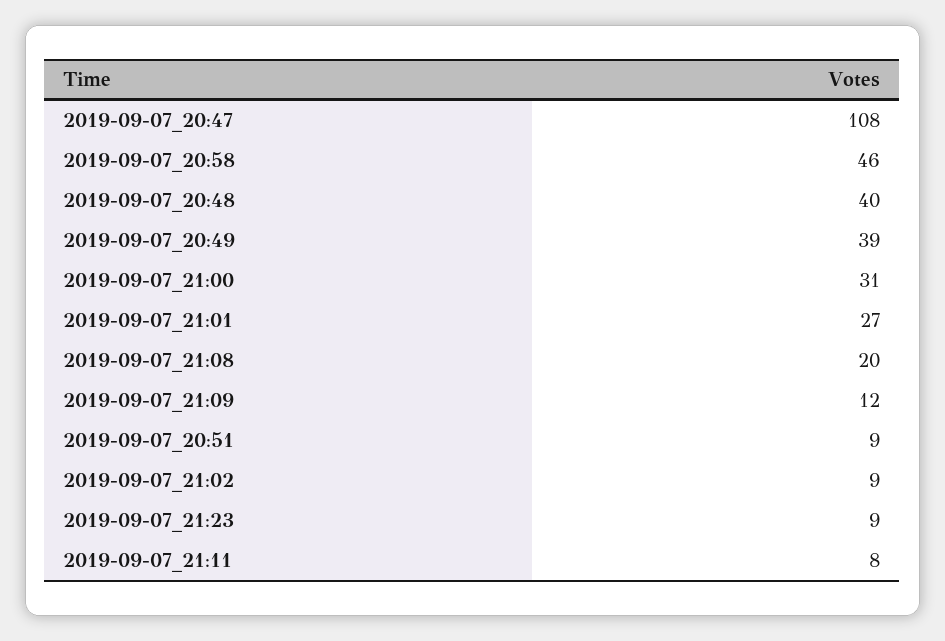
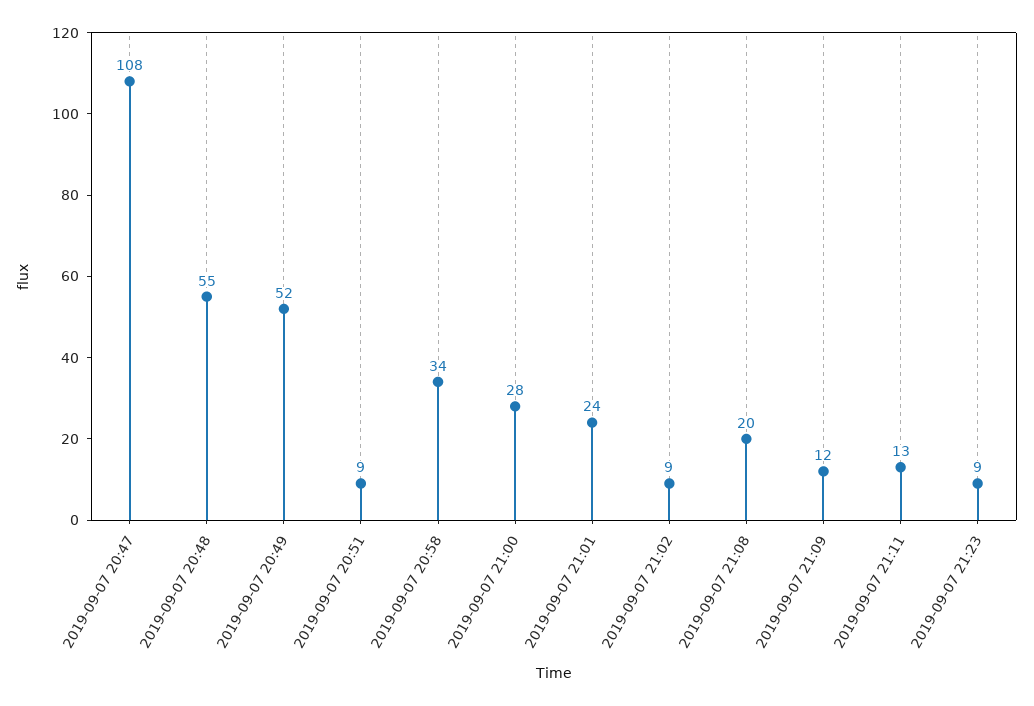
  {
    "2019-09-07_20:47": 108,
-   "2019-09-07_20:58": 46,
+   "2019-09-07_20:58": 34,
-   "2019-09-07_20:48": 40,
+   "2019-09-07_20:48": 55,
-   "2019-09-07_20:49": 39,
+   "2019-09-07_20:49": 52,
-   "2019-09-07_21:00": 31,
+   "2019-09-07_21:00": 28,
-   "2019-09-07_21:01": 27,
+   "2019-09-07_21:01": 24,
    "2019-09-07_21:08": 20,
    "2019-09-07_21:09": 12,
    "2019-09-07_20:51": 9,
    "2019-09-07_21:02": 9,
    "2019-09-07_21:23": 9,
-   "2019-09-07_21:11": 8
+   "2019-09-07_21:11": 13
  }

